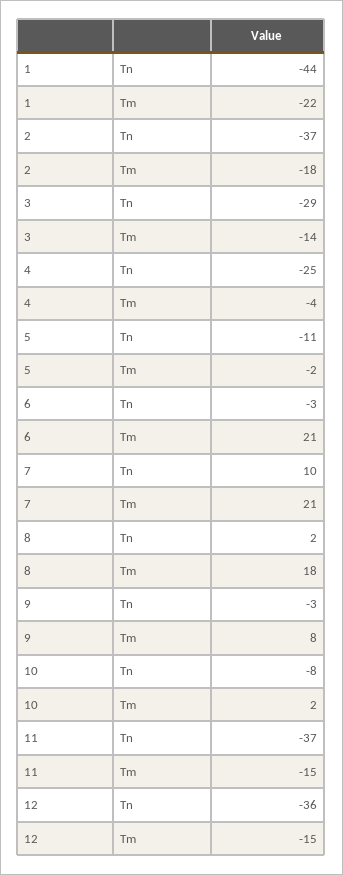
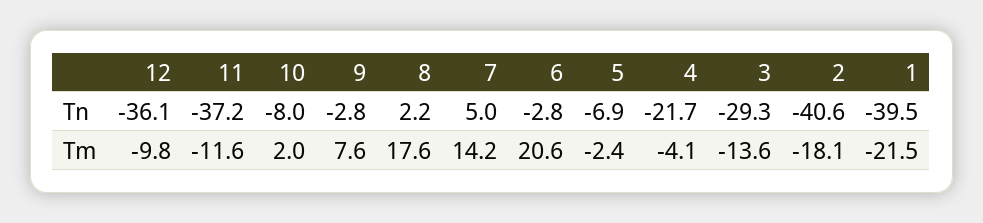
  {
    "1": {
-     "Tn": -44,
+     "Tn": -39.5,
      "Tm": -21.5
    },
    "2": {
-     "Tn": -37,
+     "Tn": -40.6,
      "Tm": -18.1
    },
    "3": {
      "Tn": -29.3,
      "Tm": -13.6
    },
    "4": {
-     "Tn": -25,
+     "Tn": -21.7,
      "Tm": -4.1
    },
    "5": {
-     "Tn": -11,
+     "Tn": -6.9,
      "Tm": -2.4
    },
    "6": {
      "Tn": -2.8,
      "Tm": 20.6
    },
    "7": {
-     "Tn": 10,
+     "Tn": 5,
-     "Tm": 21
+     "Tm": 14.2
    },
    "8": {
      "Tn": 2.2,
      "Tm": 17.6
    },
    "9": {
      "Tn": -2.8,
      "Tm": 7.6
    },
    "10": {
      "Tn": -8,
      "Tm": 2
    },
    "11": {
      "Tn": -37.2,
-     "Tm": -15
+     "Tm": -11.6
    },
    "12": {
      "Tn": -36.1,
-     "Tm": -15
+     "Tm": -9.8
    }
  }

